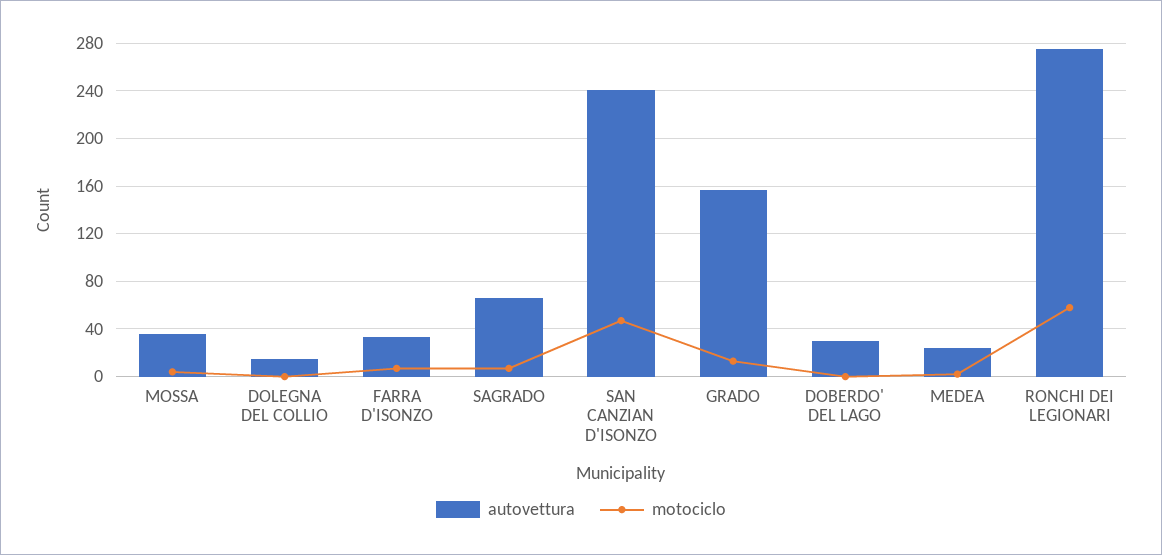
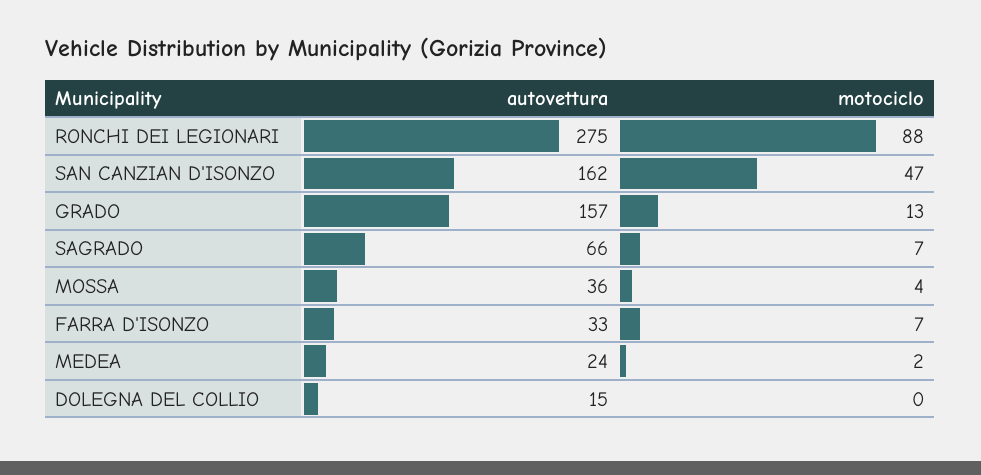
  {
    "autovettura": {
      "MOSSA": 36,
      "DOLEGNA DEL COLLIO": 15,
      "FARRA D'ISONZO": 33,
      "SAGRADO": 66,
-     "SAN CANZIAN D'ISONZO": 240,
+     "SAN CANZIAN D'ISONZO": 162,
      "GRADO": 157,
-     "DOBERDO' DEL LAGO": 30,
      "MEDEA": 24,
      "RONCHI DEI LEGIONARI": 275
    },
    "motociclo": {
      "MOSSA": 4,
      "DOLEGNA DEL COLLIO": 0,
      "FARRA D'ISONZO": 7,
      "SAGRADO": 7,
      "SAN CANZIAN D'ISONZO": 47,
      "GRADO": 13,
-     "DOBERDO' DEL LAGO": 0,
      "MEDEA": 2,
-     "RONCHI DEI LEGIONARI": 60
+     "RONCHI DEI LEGIONARI": 88
    }
  }

